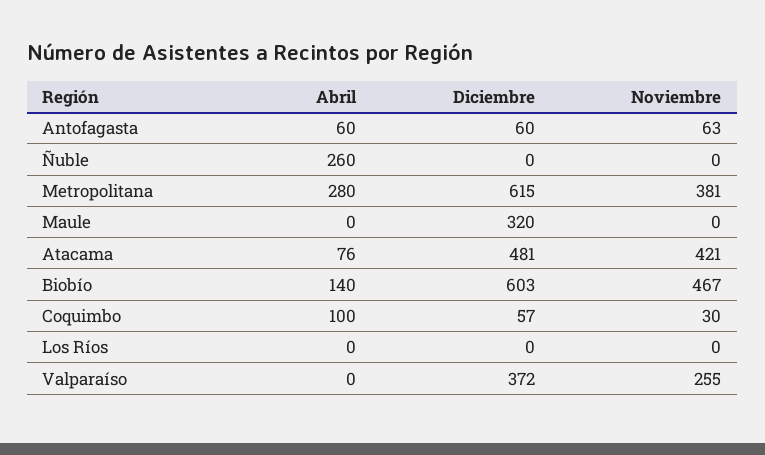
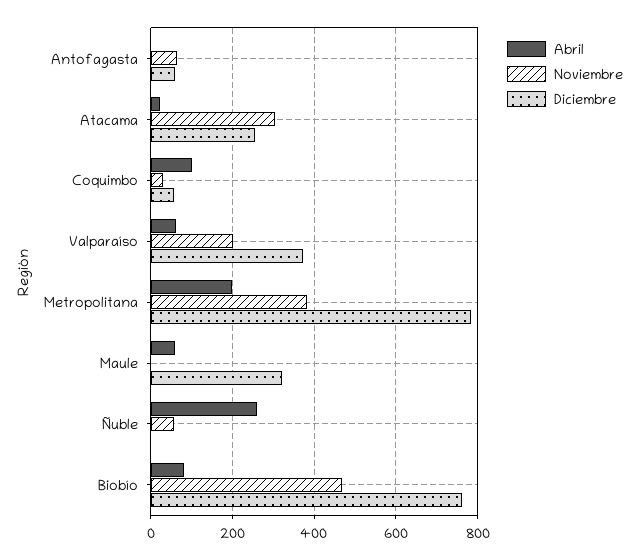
  {
    "Abril": {
-     "Antofagasta": 60,
+     "Antofagasta": 0,
      "Ñuble": 260,
-     "Metropolitana": 280,
+     "Metropolitana": 200,
-     "Maule": 0,
+     "Maule": 60,
-     "Atacama": 76,
+     "Atacama": 20,
-     "Biobío": 140,
+     "Biobío": 80,
      "Coquimbo": 100,
-     "Los Ríos": 0,
-     "Valparaíso": 0
+     "Valparaíso": 60
    },
    "Diciembre": {
      "Antofagasta": 60,
      "Ñuble": 0,
-     "Metropolitana": 615,
+     "Metropolitana": 780,
      "Maule": 320,
-     "Atacama": 481,
+     "Atacama": 260,
-     "Biobío": 603,
+     "Biobío": 760,
      "Coquimbo": 57,
-     "Los Ríos": 0,
      "Valparaíso": 372
    },
    "Noviembre": {
      "Antofagasta": 63,
-     "Ñuble": 0,
+     "Ñuble": 60,
      "Metropolitana": 381,
      "Maule": 0,
-     "Atacama": 421,
+     "Atacama": 300,
      "Biobío": 467,
      "Coquimbo": 30,
-     "Los Ríos": 0,
-     "Valparaíso": 255
+     "Valparaíso": 200
    }
  }

